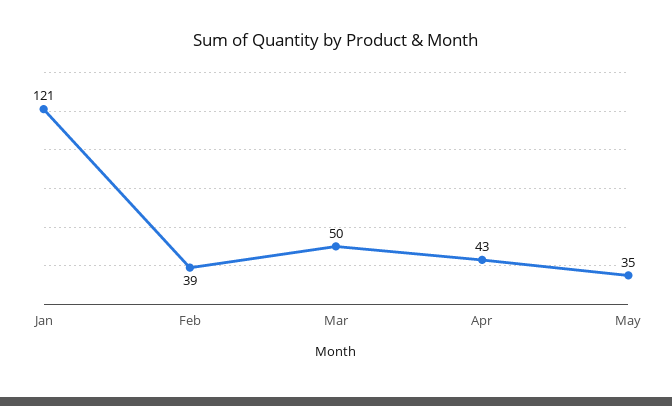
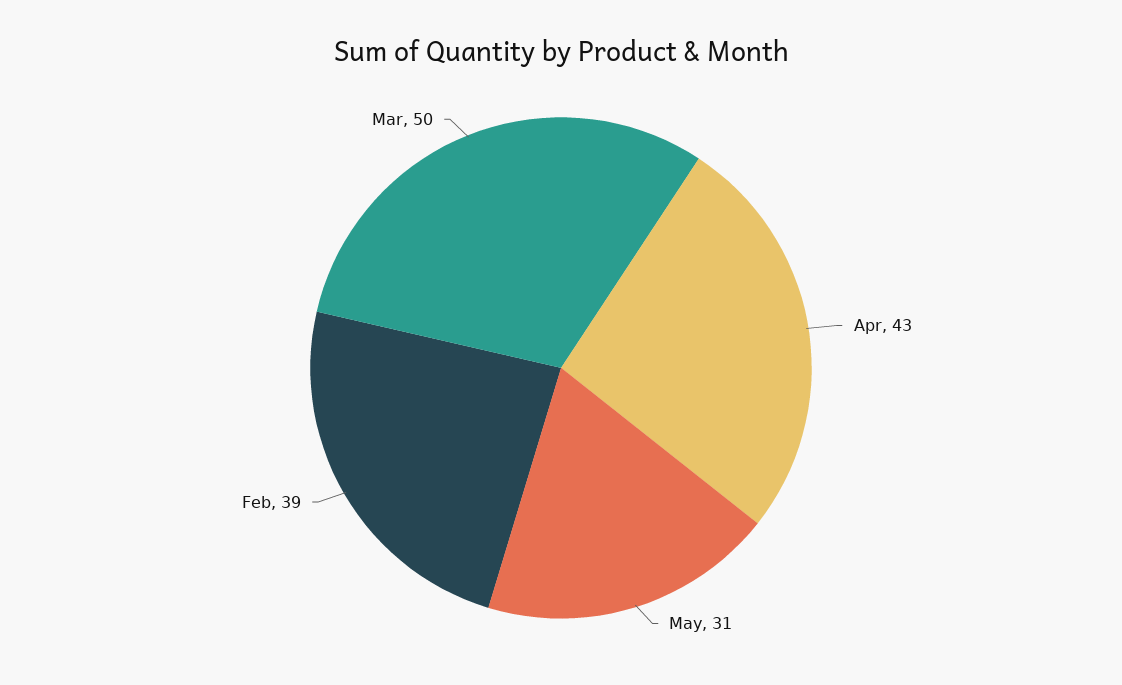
  {
-   "Jan": 121,
    "Feb": 39,
    "Mar": 50,
    "Apr": 43,
-   "May": 35
+   "May": 31
  }

